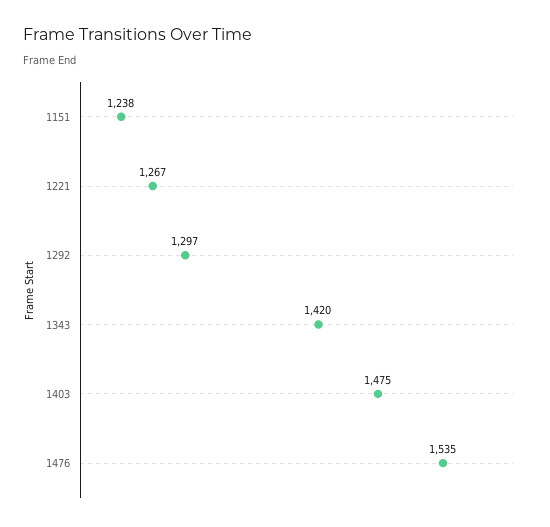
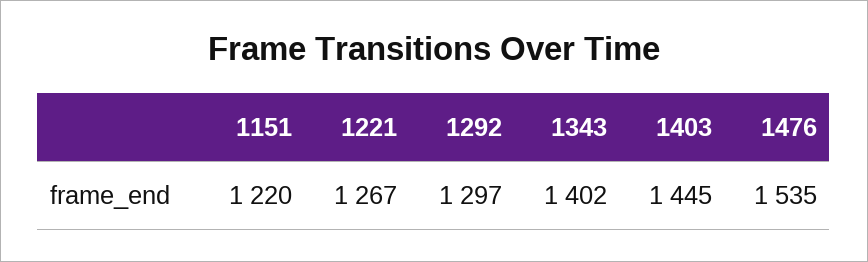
  {
-   "1151": 1238,
+   "1151": 1220,
    "1221": 1267,
    "1292": 1297,
-   "1343": 1420,
+   "1343": 1402,
-   "1403": 1475,
+   "1403": 1445,
    "1476": 1535
  }

